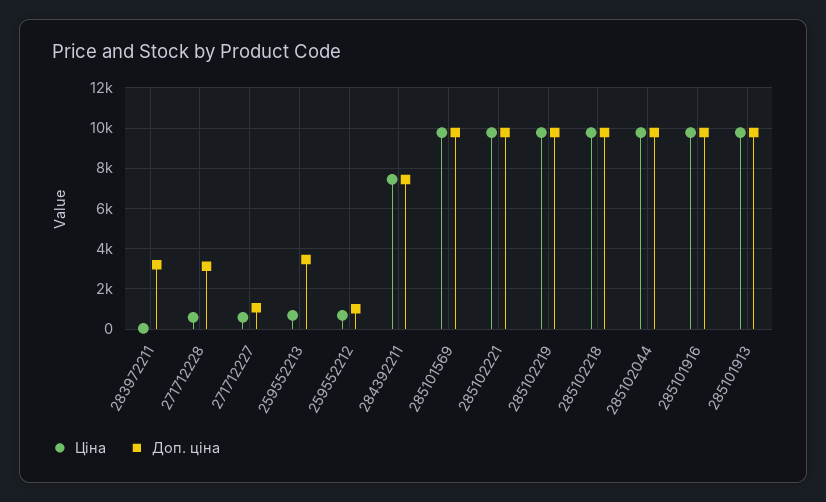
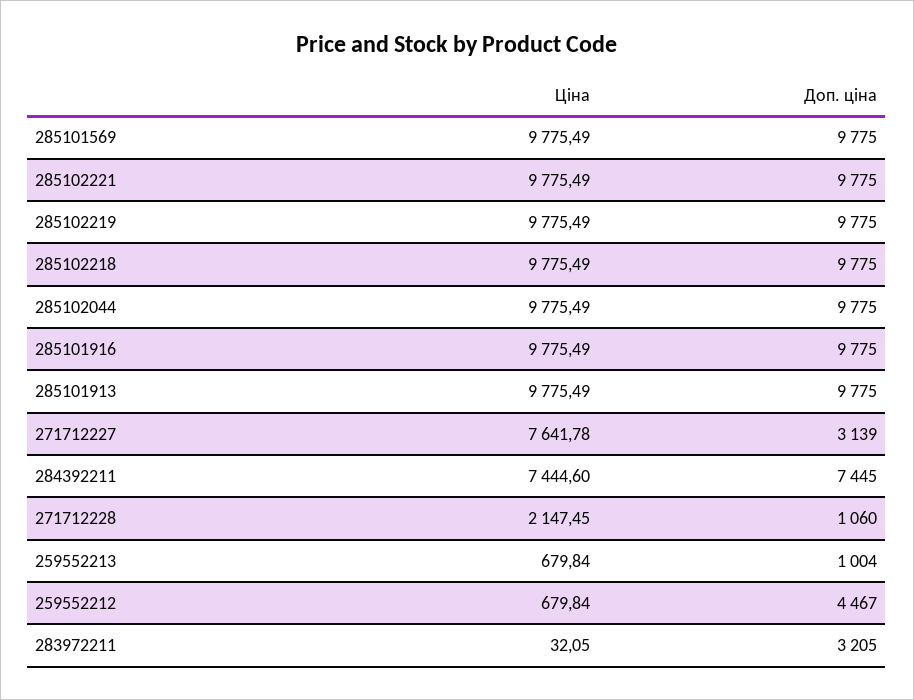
  {
    "Ціна": {
      "283972211": 32.05,
-     "271712228": 500,
+     "271712228": 2147.45,
-     "271712227": 500,
+     "271712227": 7641.78,
      "259552213": 679.84,
      "259552212": 679.84,
      "284392211": 7444.6,
      "285101569": 9775.49,
      "285102221": 9775.49,
      "285102219": 9775.49,
      "285102218": 9775.49,
      "285102044": 9775.49,
      "285101916": 9775.49,
      "285101913": 9775.49
    },
    "Доп. ціна": {
      "283972211": 3205,
-     "271712228": 3000,
+     "271712228": 1060,
-     "271712227": 1000,
+     "271712227": 3139,
-     "259552213": 3500,
+     "259552213": 1004,
-     "259552212": 1000,
+     "259552212": 4467,
      "284392211": 7445,
      "285101569": 9775,
      "285102221": 9775,
      "285102219": 9775,
      "285102218": 9775,
      "285102044": 9775,
      "285101916": 9775,
      "285101913": 9775
    }
  }

